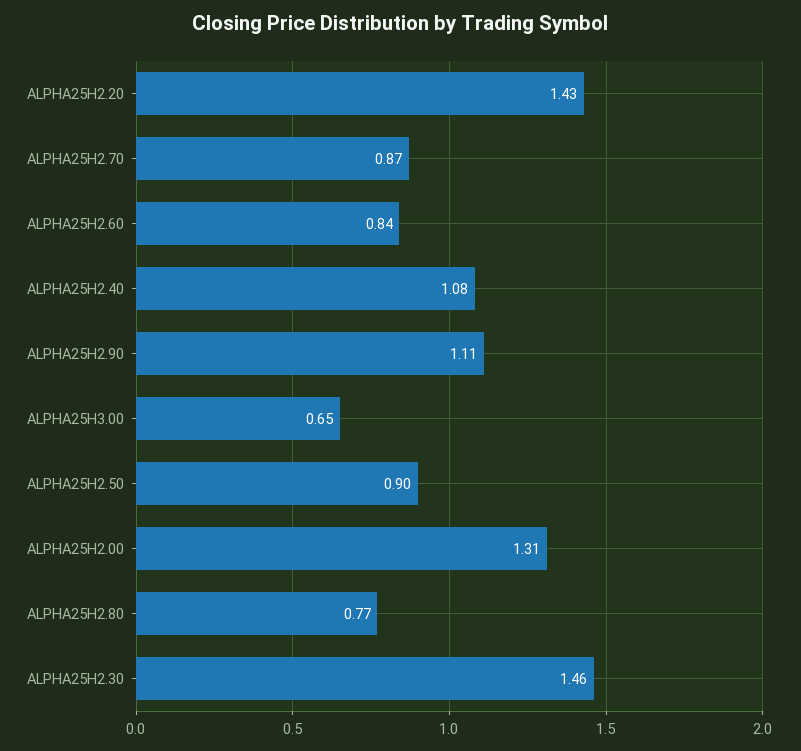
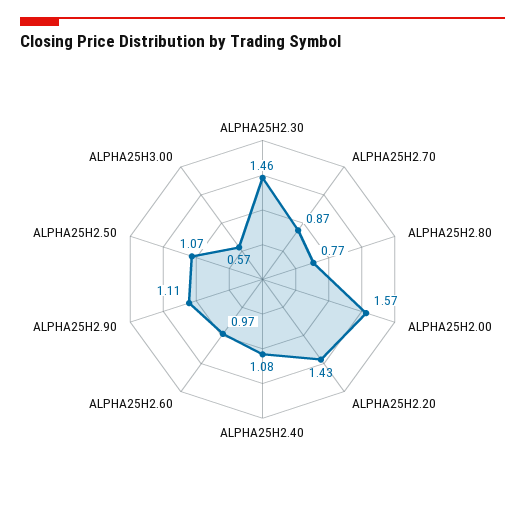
  {
    "ALPHA25H2.20": 1.43,
    "ALPHA25H2.70": 0.87,
-   "ALPHA25H2.60": 0.84,
+   "ALPHA25H2.60": 0.97,
    "ALPHA25H2.40": 1.08,
    "ALPHA25H2.90": 1.11,
-   "ALPHA25H3.00": 0.65,
+   "ALPHA25H3.00": 0.57,
-   "ALPHA25H2.50": 0.9,
+   "ALPHA25H2.50": 1.07,
-   "ALPHA25H2.00": 1.31,
+   "ALPHA25H2.00": 1.57,
    "ALPHA25H2.80": 0.77,
    "ALPHA25H2.30": 1.46
  }

